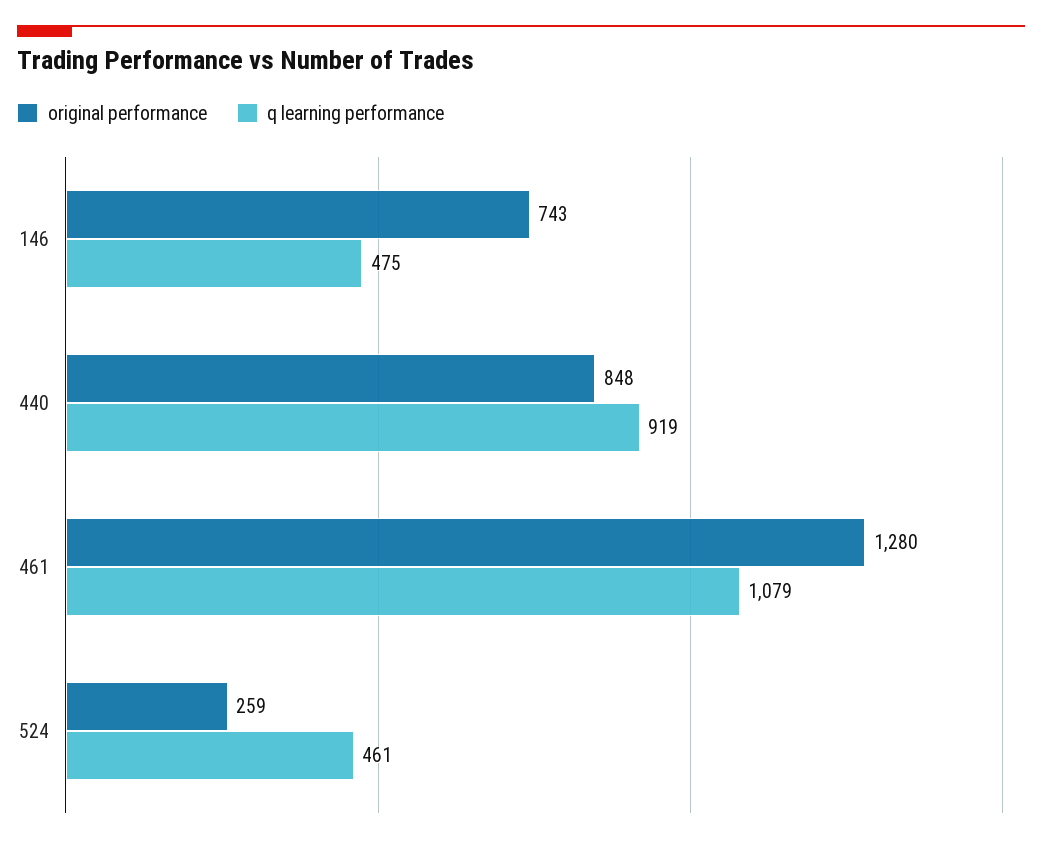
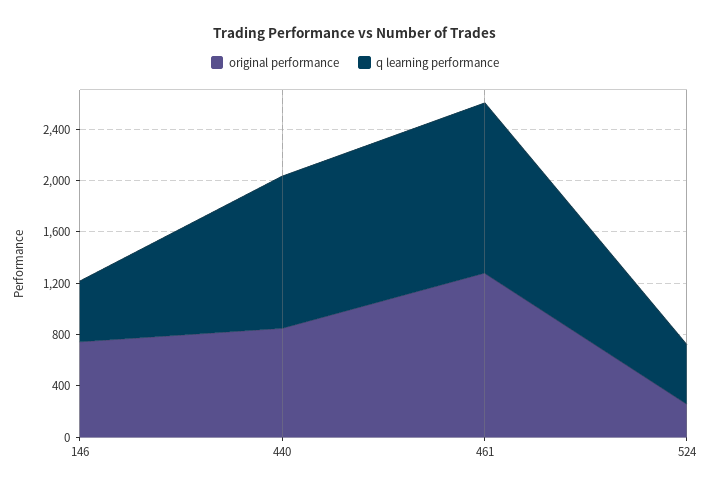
  {
    "original performance": {
      "146": 743,
      "440": 848,
      "461": 1280,
      "524": 259
    },
    "q learning performance": {
      "146": 475,
-     "440": 919,
+     "440": 1200,
-     "461": 1079,
+     "461": 1300,
      "524": 461
    }
  }

